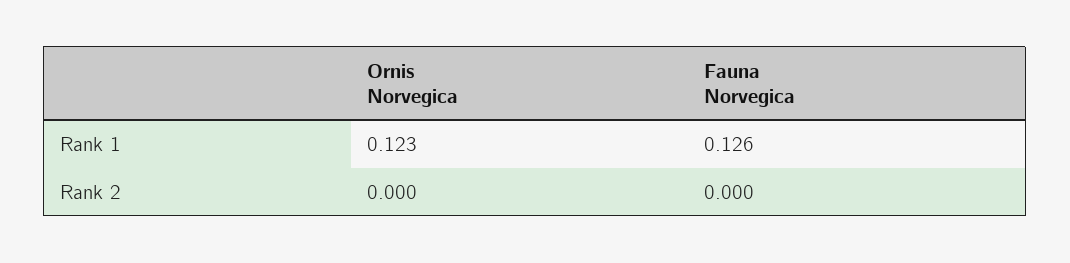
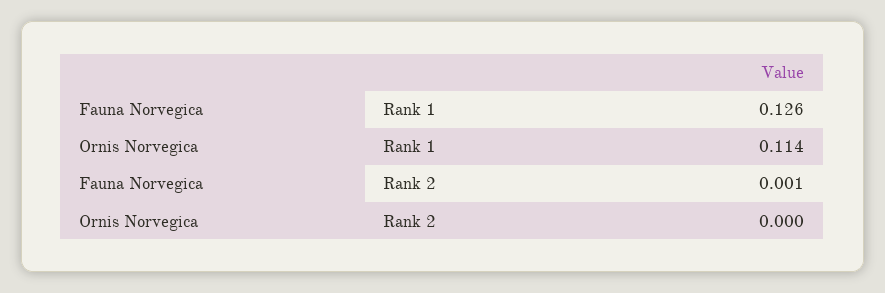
  {
    "Ornis Norvegica": {
-     "Rank 1": 0.123,
+     "Rank 1": 0.114,
      "Rank 2": 0
    },
    "Fauna Norvegica": {
      "Rank 1": 0.126,
-     "Rank 2": 0
+     "Rank 2": 0.001
    }
  }

